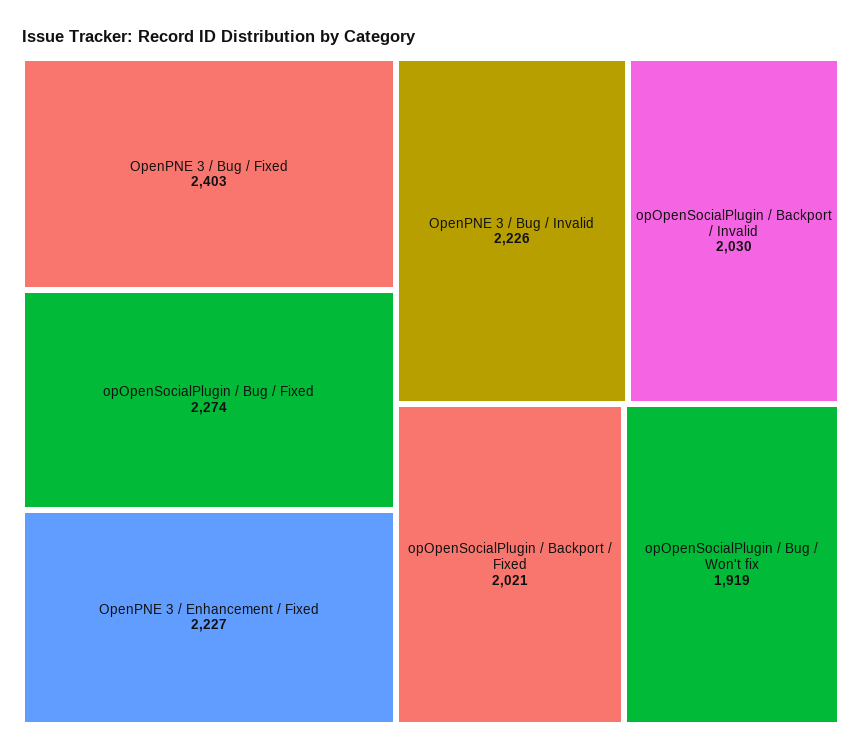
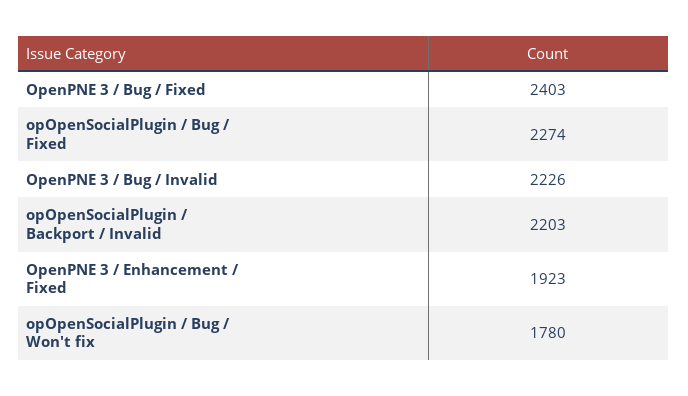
  {
    "OpenPNE 3 / Bug / Fixed": 2403,
    "opOpenSocialPlugin / Bug / Fixed": 2274,
-   "OpenPNE 3 / Enhancement / Fixed": 2227,
+   "OpenPNE 3 / Enhancement / Fixed": 1923,
    "OpenPNE 3 / Bug / Invalid": 2226,
-   "opOpenSocialPlugin / Backport / Invalid": 2030,
+   "opOpenSocialPlugin / Backport / Invalid": 2203,
-   "opOpenSocialPlugin / Backport / Fixed": 2021,
-   "opOpenSocialPlugin / Bug / Won't fix": 1919
+   "opOpenSocialPlugin / Bug / Won't fix": 1780
  }

